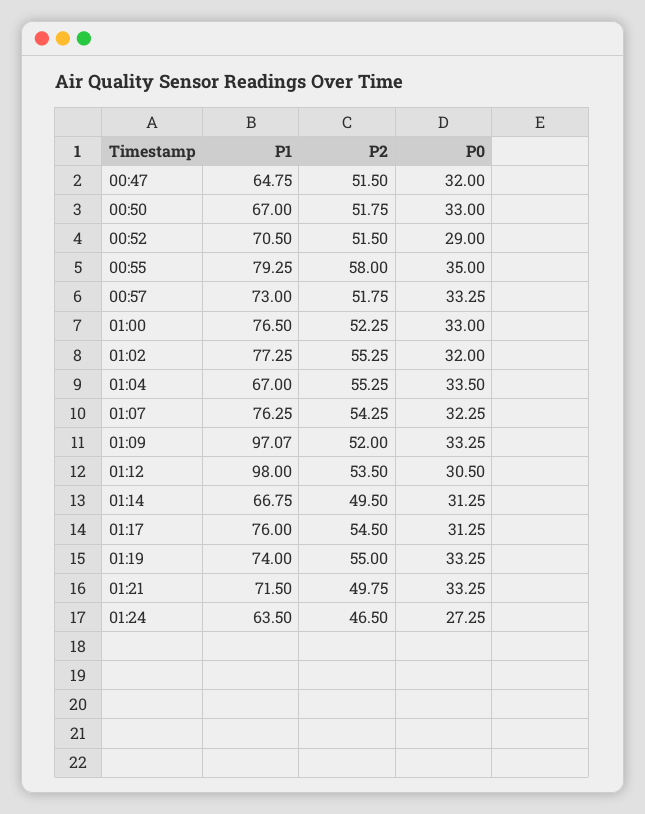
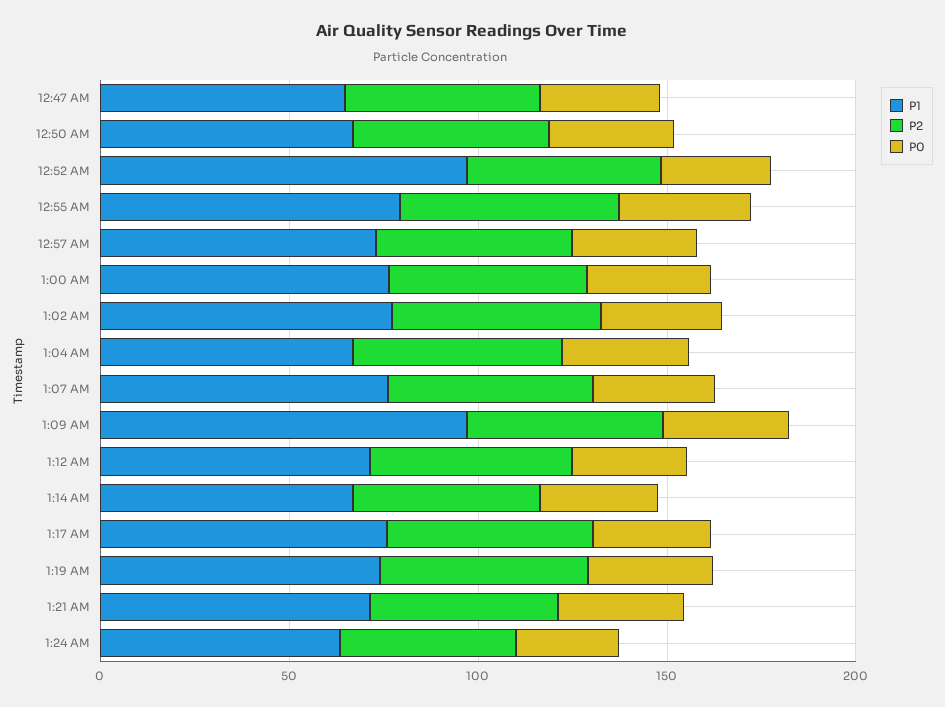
  {
    "P1": {
      "00:47": 64.75,
      "00:50": 67,
-     "00:52": 70.5,
+     "00:52": 100,
      "00:55": 79.25,
      "00:57": 73,
      "01:00": 76.5,
      "01:02": 77.25,
      "01:04": 67,
      "01:07": 76.25,
      "01:09": 97.07,
-     "01:12": 98,
+     "01:12": 70,
      "01:14": 66.75,
      "01:17": 76,
      "01:19": 74,
      "01:21": 71.5,
      "01:24": 63.5
    },
    "P2": {
      "00:47": 51.5,
      "00:50": 51.75,
      "00:52": 51.5,
      "00:55": 58,
      "00:57": 51.75,
      "01:00": 52.25,
      "01:02": 55.25,
      "01:04": 55.25,
      "01:07": 54.25,
      "01:09": 52,
      "01:12": 53.5,
      "01:14": 49.5,
      "01:17": 54.5,
      "01:19": 55,
      "01:21": 49.75,
      "01:24": 46.5
    },
    "P0": {
      "00:47": 32,
      "00:50": 33,
      "00:52": 29,
      "00:55": 35,
      "00:57": 33.25,
      "01:00": 33,
      "01:02": 32,
      "01:04": 33.5,
      "01:07": 32.25,
      "01:09": 33.25,
      "01:12": 30.5,
      "01:14": 31.25,
      "01:17": 31.25,
      "01:19": 33.25,
      "01:21": 33.25,
      "01:24": 27.25
    }
  }

